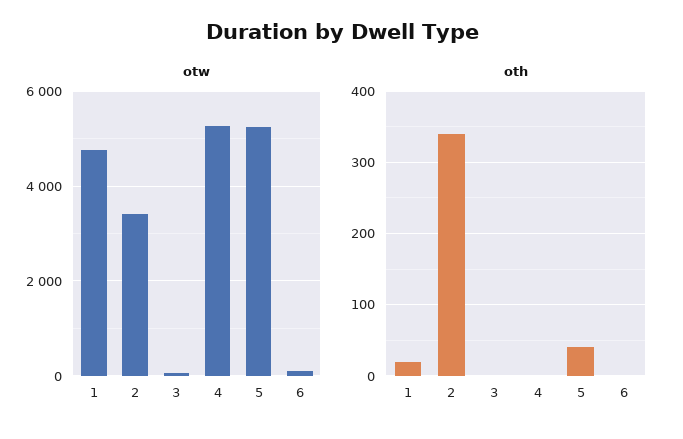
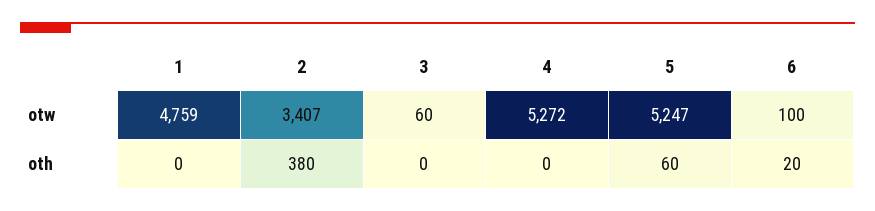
  {
    "otw": {
      "1": 4759,
      "2": 3407,
      "3": 60,
      "4": 5272,
      "5": 5247,
      "6": 100
    },
    "oth": {
-     "1": 20,
+     "1": 0,
-     "2": 340,
+     "2": 380,
      "3": 0,
      "4": 0,
-     "5": 40,
+     "5": 60,
-     "6": 0
+     "6": 20
    }
  }

